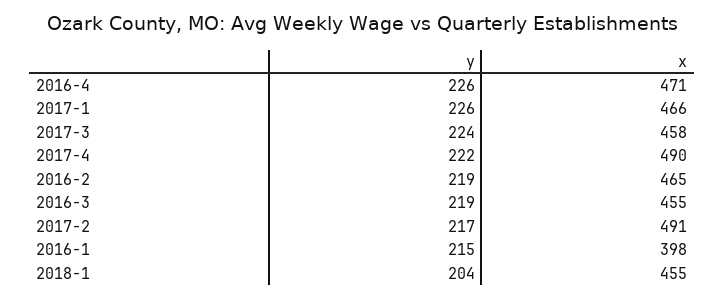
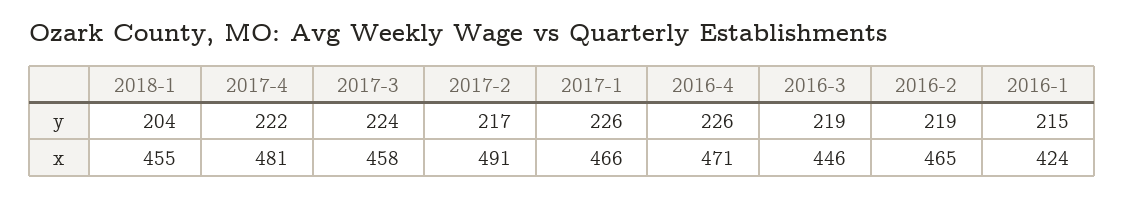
  {
    "y": {
      "2016-4": 226,
      "2017-1": 226,
      "2017-3": 224,
      "2017-4": 222,
      "2016-2": 219,
      "2016-3": 219,
      "2017-2": 217,
      "2016-1": 215,
      "2018-1": 204
    },
    "x": {
      "2016-4": 471,
      "2017-1": 466,
      "2017-3": 458,
-     "2017-4": 490,
+     "2017-4": 481,
      "2016-2": 465,
-     "2016-3": 455,
+     "2016-3": 446,
      "2017-2": 491,
-     "2016-1": 398,
+     "2016-1": 424,
      "2018-1": 455
    }
  }

